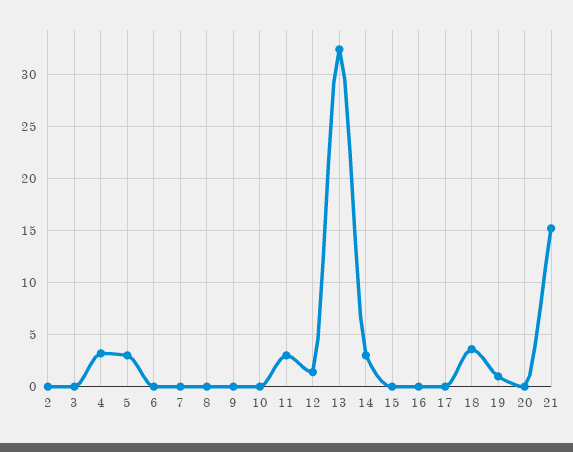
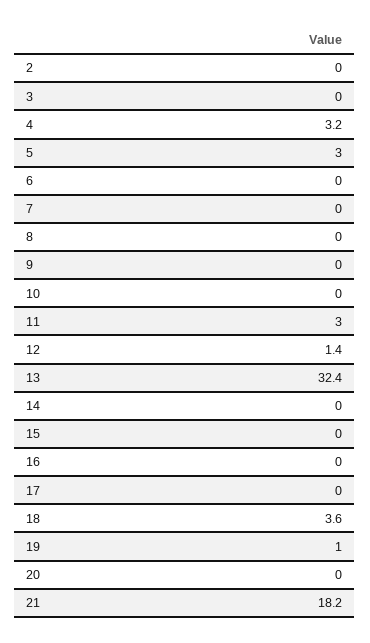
  {
    "2": 0,
    "3": 0,
    "4": 3.2,
    "5": 3,
    "6": 0,
    "7": 0,
    "8": 0,
    "9": 0,
    "10": 0,
    "11": 3,
    "12": 1.4,
    "13": 32.4,
-   "14": 3,
+   "14": 0,
    "15": 0,
    "16": 0,
    "17": 0,
    "18": 3.6,
    "19": 1,
    "20": 0,
-   "21": 15
+   "21": 18.2
  }

